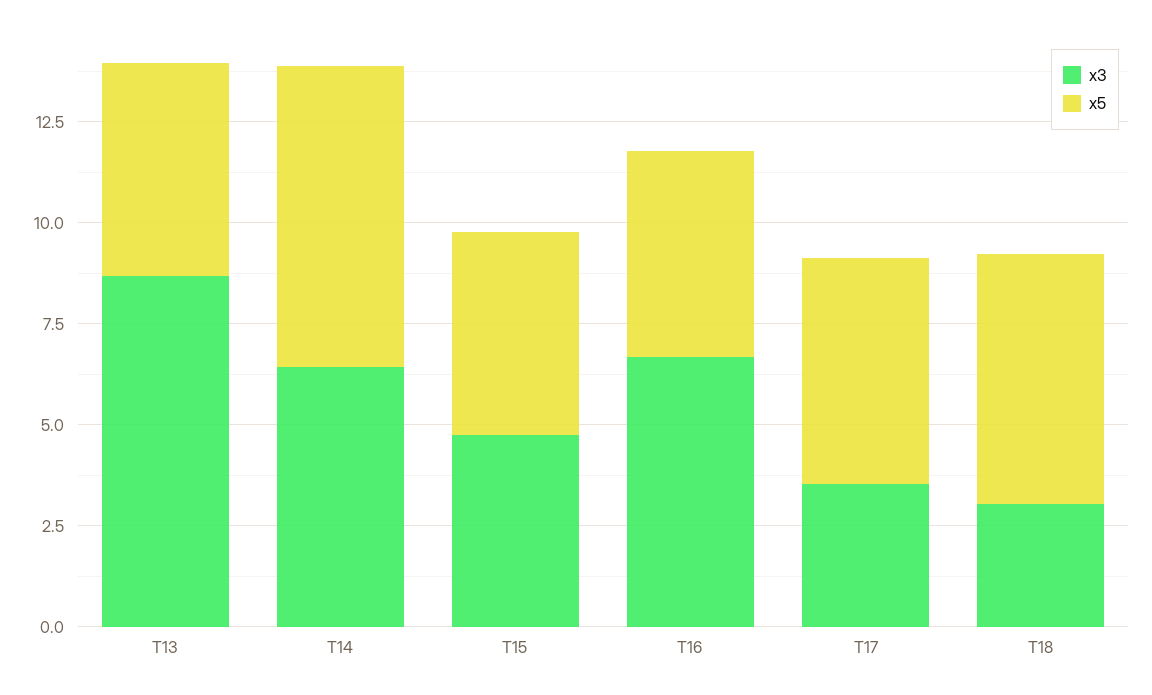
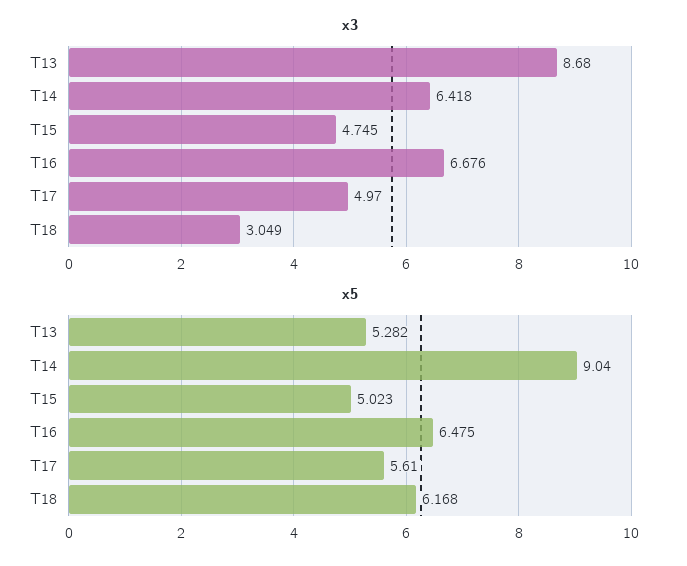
  {
    "x3": {
      "T13": 8.68,
      "T14": 6.418,
      "T15": 4.745,
      "T16": 6.676,
-     "T17": 3.5,
+     "T17": 4.97,
      "T18": 3.049
    },
    "x5": {
      "T13": 5.282,
-     "T14": 7.5,
+     "T14": 9.04,
      "T15": 5.023,
-     "T16": 5,
+     "T16": 6.475,
      "T17": 5.61,
      "T18": 6.168
    }
  }

